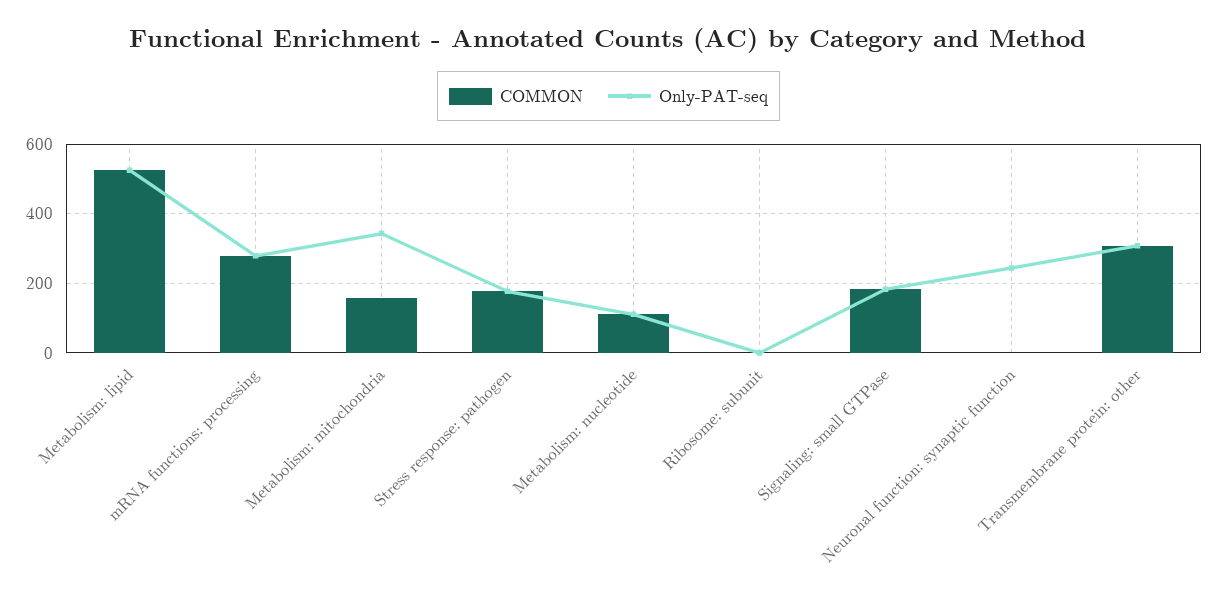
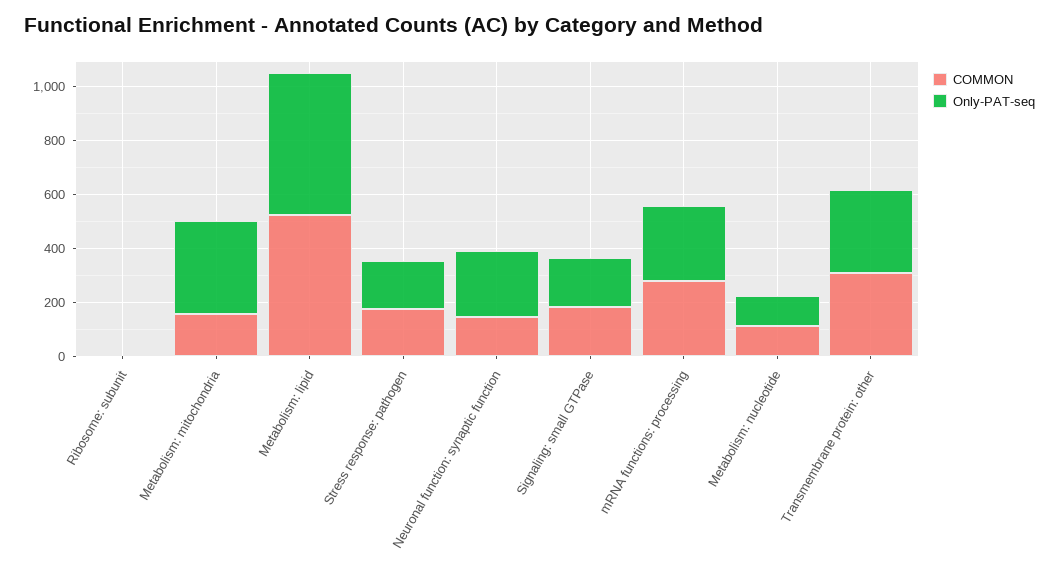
  {
    "COMMON": {
      "Metabolism: lipid": 520,
      "mRNA functions: processing": 280,
      "Metabolism: mitochondria": 160,
      "Stress response: pathogen": 180,
      "Metabolism: nucleotide": 120,
      "Ribosome: subunit": 0,
      "Signaling: small GTPase": 180,
-     "Neuronal function: synaptic function": 0,
+     "Neuronal function: synaptic function": 150,
      "Transmembrane protein: other": 300
    },
    "Only-PAT-seq": {
      "Metabolism: lipid": 520,
      "mRNA functions: processing": 280,
      "Metabolism: mitochondria": 340,
      "Stress response: pathogen": 180,
      "Metabolism: nucleotide": 120,
      "Ribosome: subunit": 0,
      "Signaling: small GTPase": 180,
      "Neuronal function: synaptic function": 240,
      "Transmembrane protein: other": 300
    }
  }

